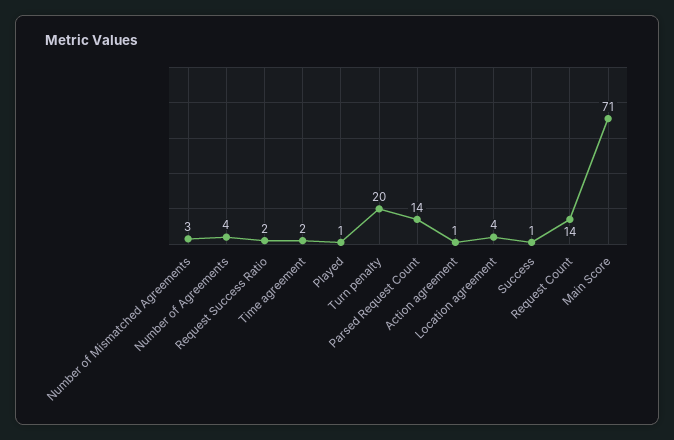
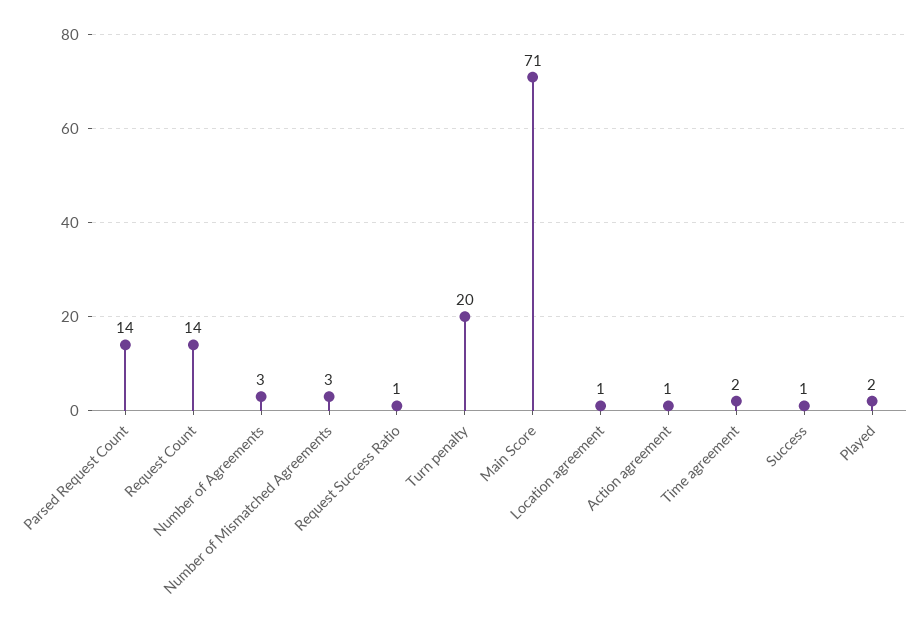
  {
    "Number of Mismatched Agreements": 3,
-   "Number of Agreements": 4,
+   "Number of Agreements": 3,
-   "Request Success Ratio": 2,
+   "Request Success Ratio": 1,
    "Time agreement": 2,
-   "Played": 1,
+   "Played": 2,
    "Turn penalty": 20,
    "Parsed Request Count": 14,
    "Action agreement": 1,
-   "Location agreement": 4,
+   "Location agreement": 1,
    "Success": 1,
    "Request Count": 14,
    "Main Score": 71
  }

